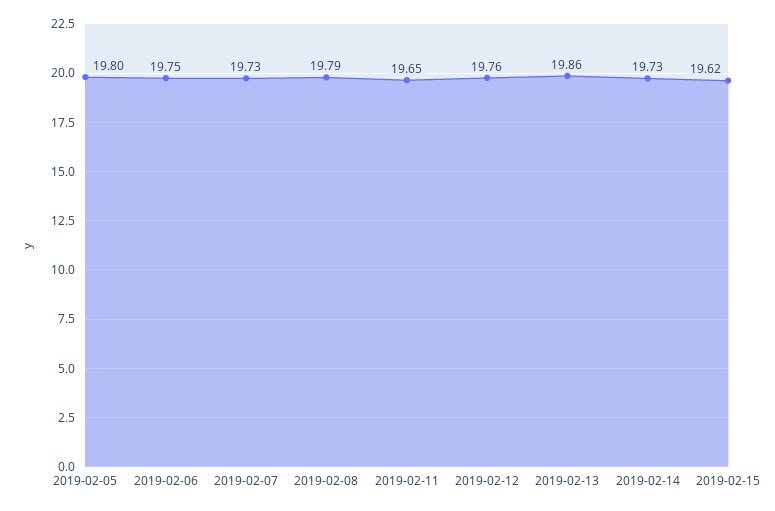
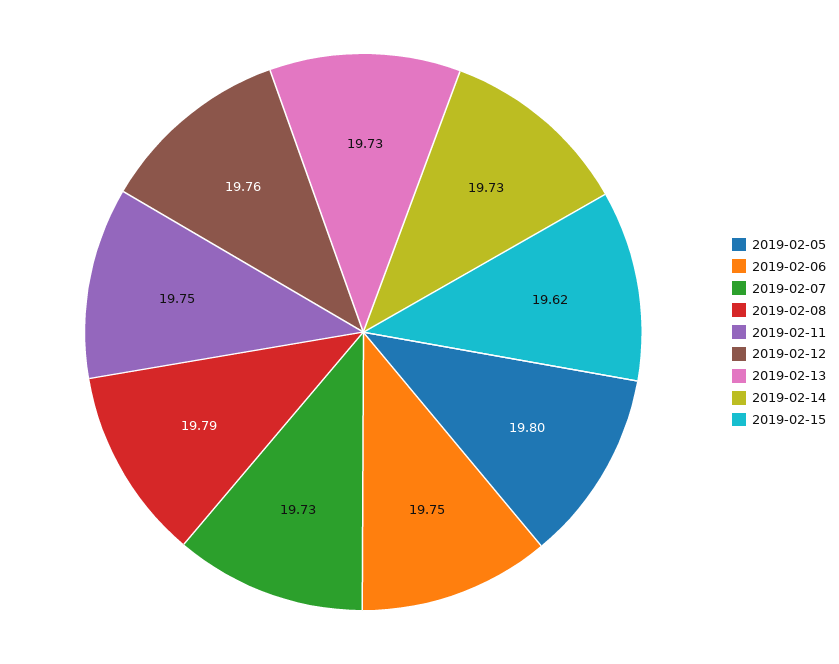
  {
    "2019-02-05": 19.8,
    "2019-02-06": 19.75,
    "2019-02-07": 19.73,
    "2019-02-08": 19.79,
-   "2019-02-11": 19.65,
+   "2019-02-11": 19.75,
    "2019-02-12": 19.76,
-   "2019-02-13": 19.86,
+   "2019-02-13": 19.73,
    "2019-02-14": 19.73,
    "2019-02-15": 19.62
  }

